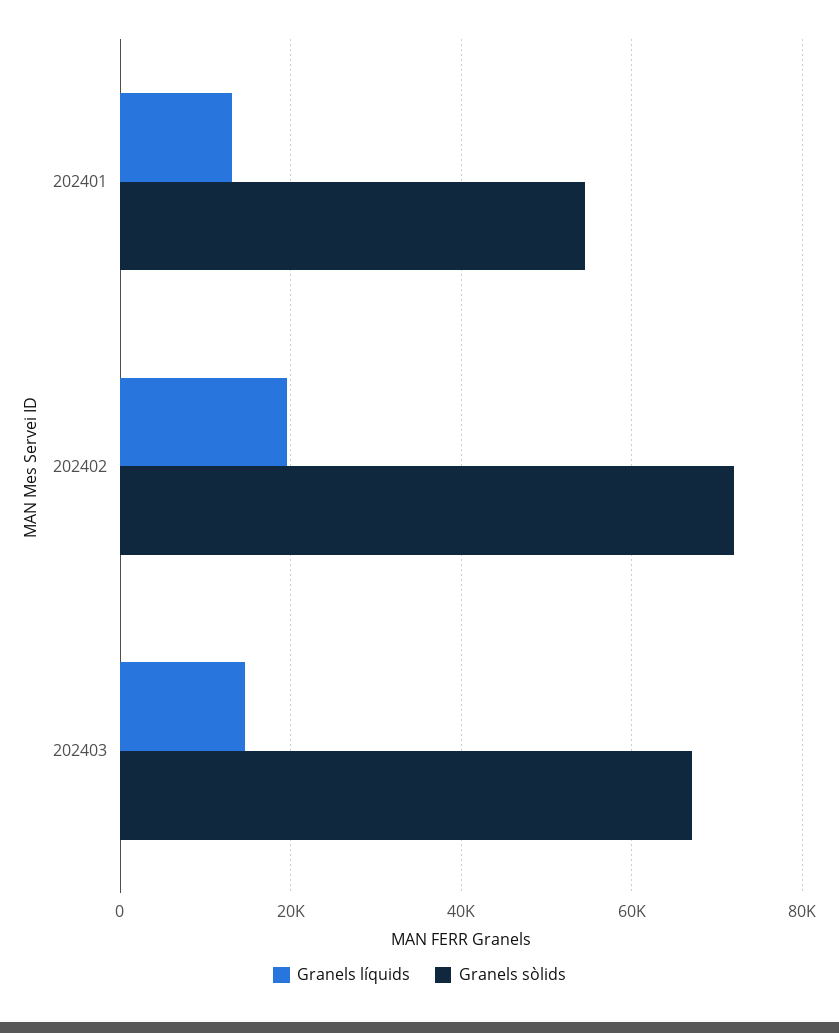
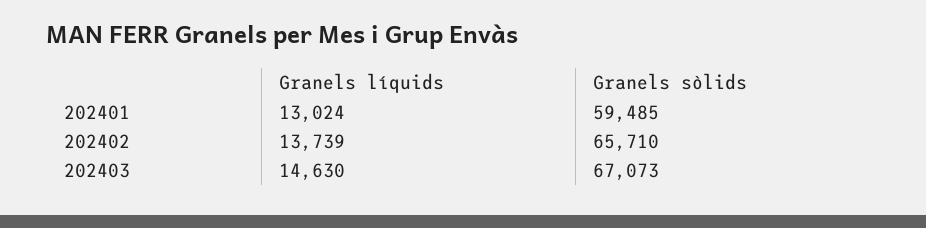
  {
    "Granels líquids": {
      "202401": 13024,
-     "202402": 20000,
+     "202402": 13739,
      "202403": 14630
    },
    "Granels sòlids": {
-     "202401": 54000,
+     "202401": 59485,
-     "202402": 72000,
+     "202402": 65710,
      "202403": 67073
    }
  }

